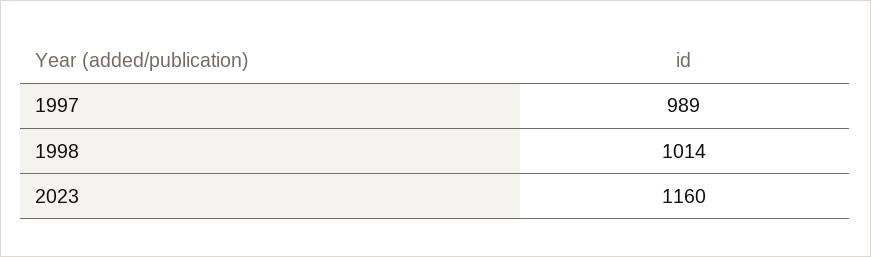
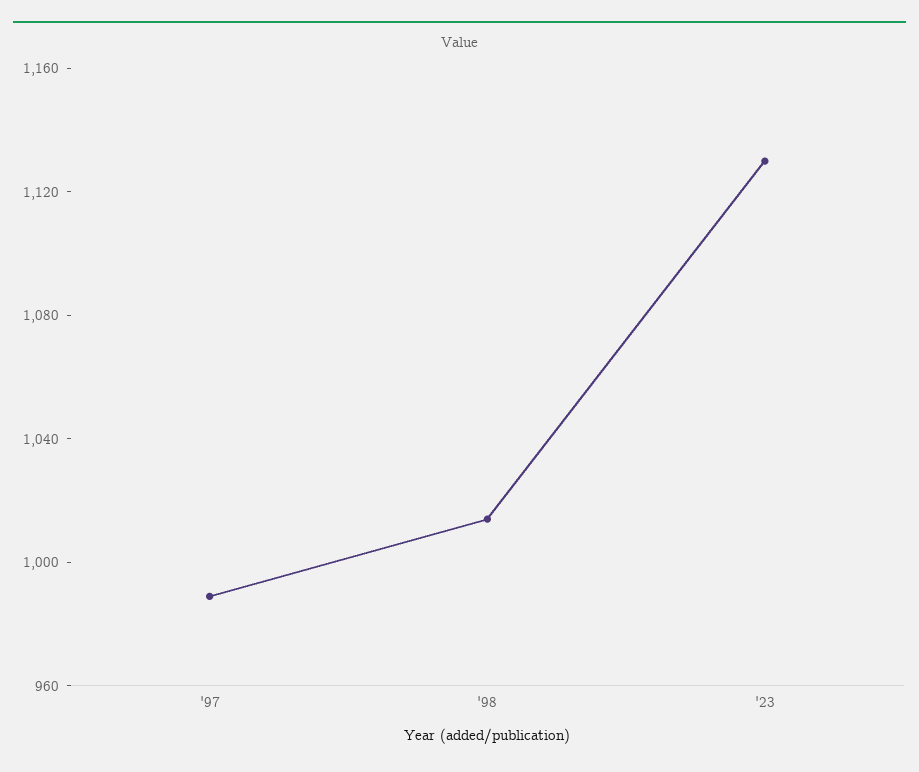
  {
    "1997": 989,
    "1998": 1014,
-   "2023": 1160
+   "2023": 1130
  }

